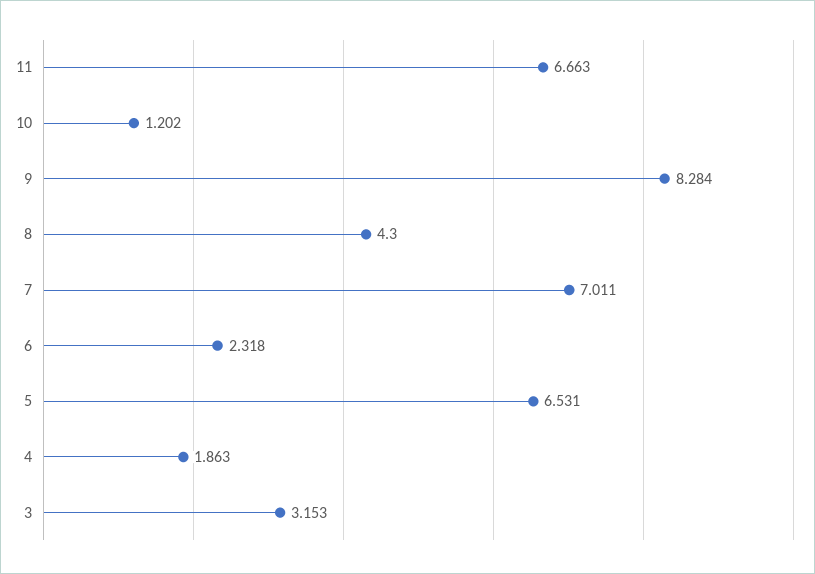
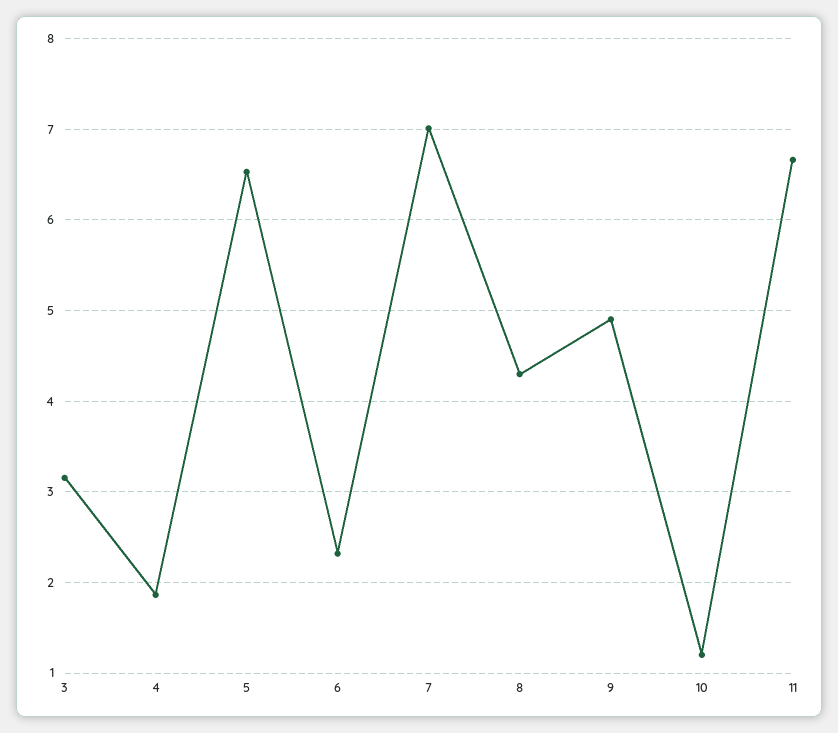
  {
    "11": 6.663,
    "10": 1.202,
-   "9": 8.284,
+   "9": 4.9,
    "8": 4.3,
    "7": 7.011,
    "6": 2.318,
    "5": 6.531,
    "4": 1.863,
    "3": 3.153
  }

